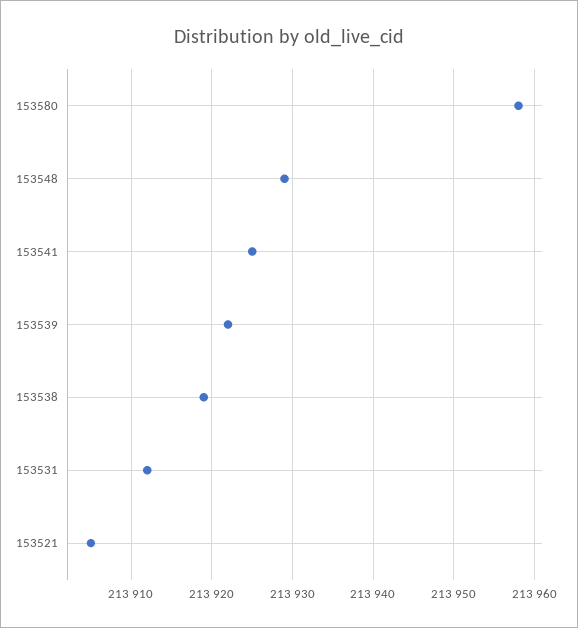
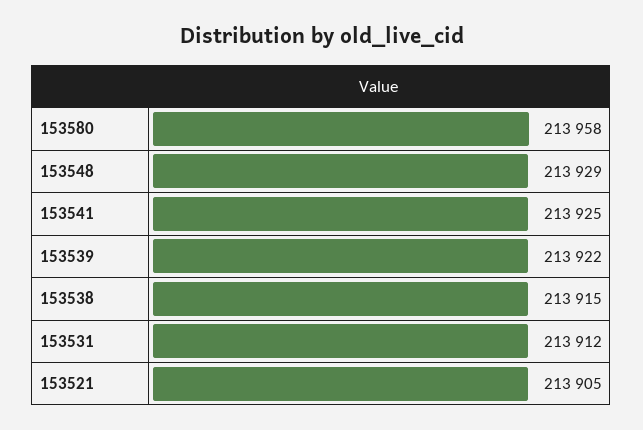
  {
    "153580": 213958,
    "153548": 213929,
    "153541": 213925,
    "153539": 213922,
-   "153538": 213919,
+   "153538": 213915,
    "153531": 213912,
    "153521": 213905
  }

